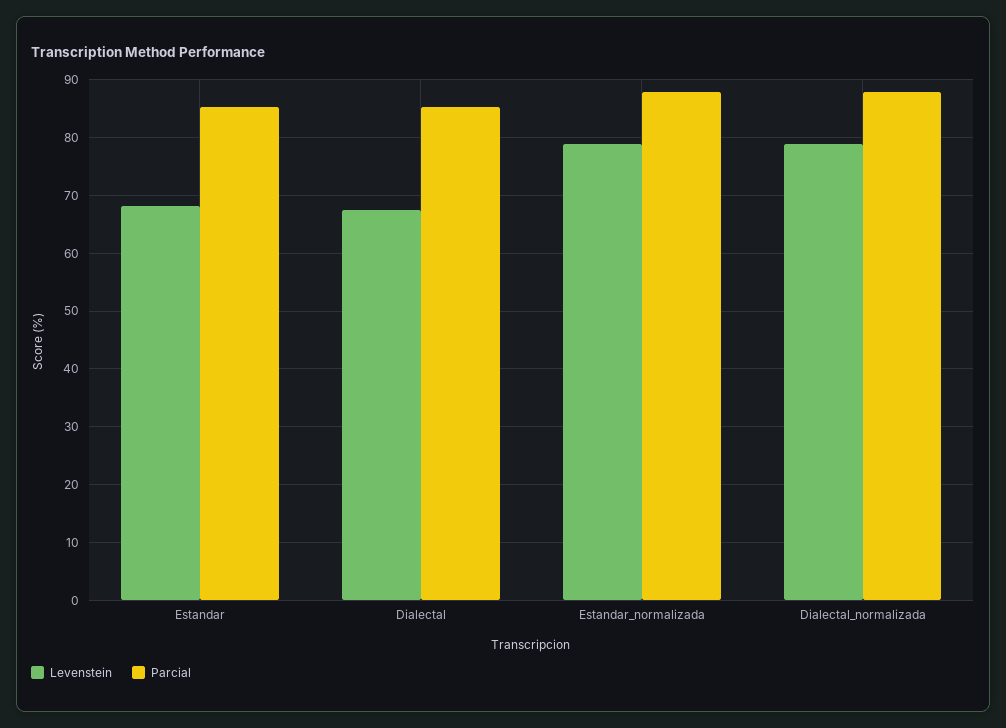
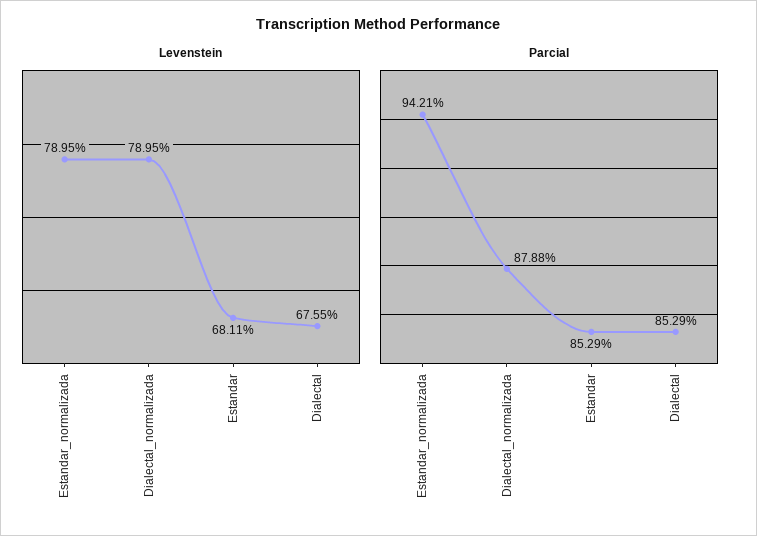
  {
    "Levenstein": {
      "Estandar": 68.11,
      "Dialectal": 67.55,
      "Estandar_normalizada": 78.95,
      "Dialectal_normalizada": 78.95
    },
    "Parcial": {
      "Estandar": 85.29,
      "Dialectal": 85.29,
-     "Estandar_normalizada": 88,
+     "Estandar_normalizada": 94.21,
      "Dialectal_normalizada": 87.88
    }
  }

